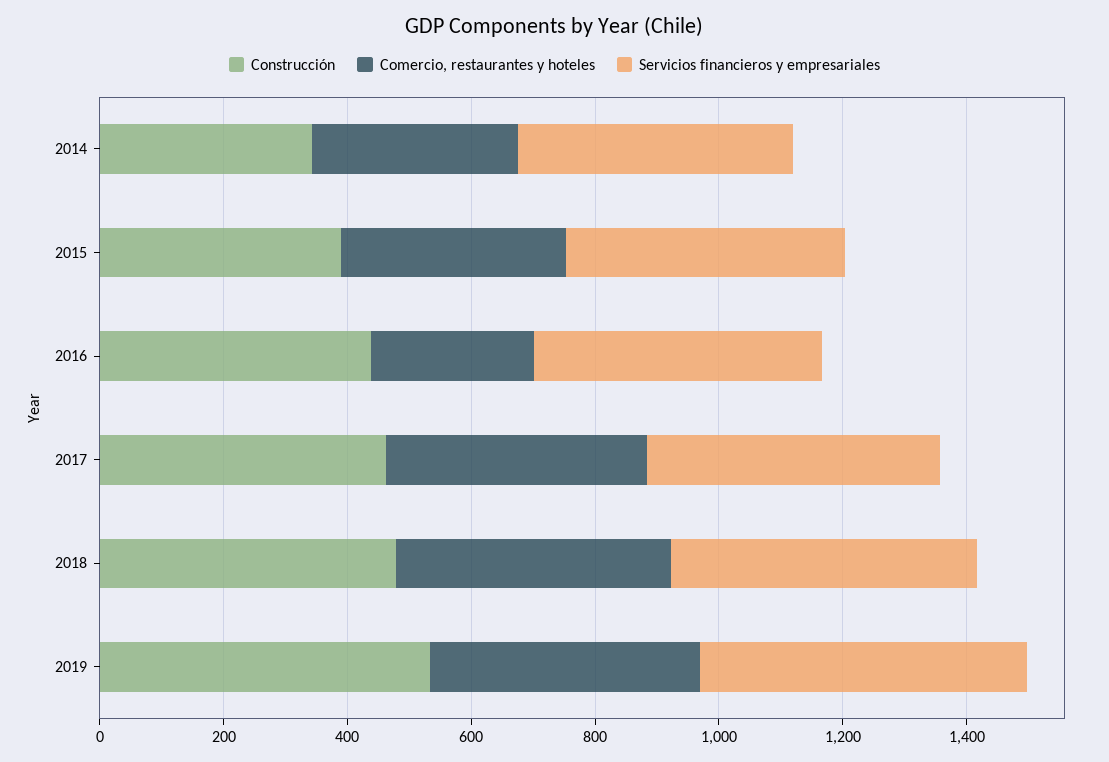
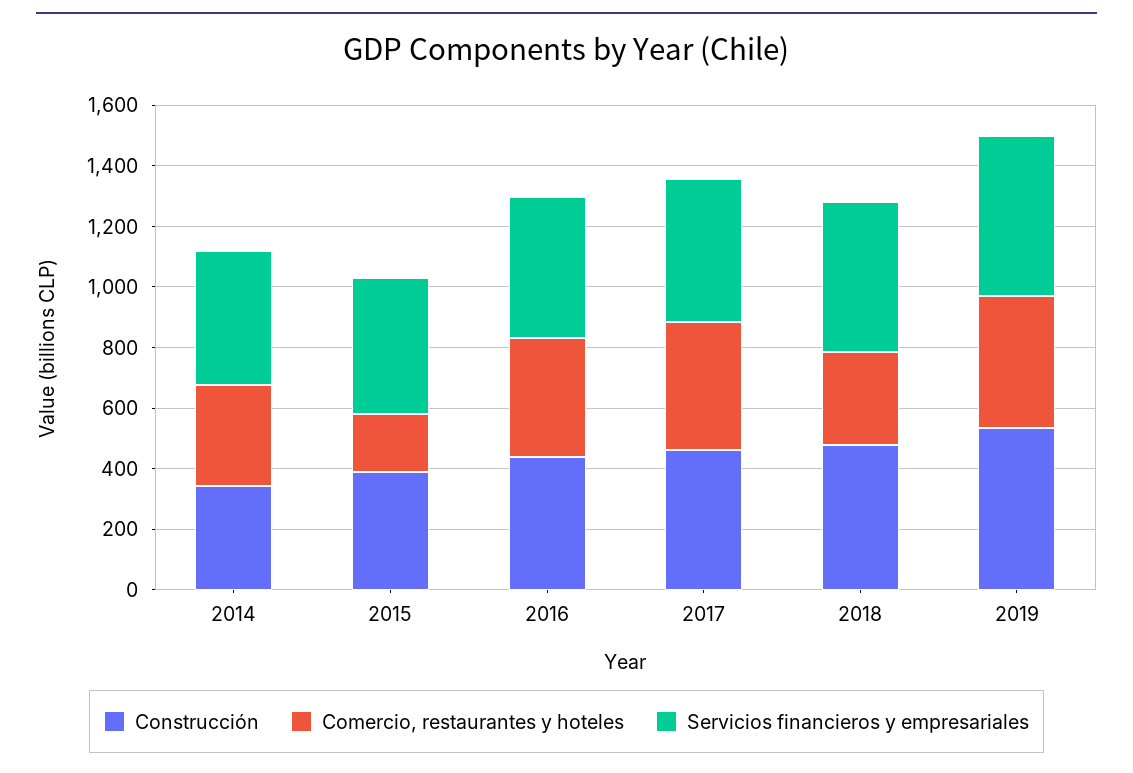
  {
    "Construcción": {
      "2014": 350,
      "2015": 400,
      "2016": 450,
      "2017": 450,
      "2018": 500,
      "2019": 550
    },
    "Comercio, restaurantes y hoteles": {
      "2014": 350,
-     "2015": 350,
+     "2015": 200,
-     "2016": 250,
+     "2016": 400,
      "2017": 400,
-     "2018": 450,
+     "2018": 300,
      "2019": 450
    },
    "Servicios financieros y empresariales": {
      "2014": 450,
      "2015": 450,
      "2016": 450,
      "2017": 450,
      "2018": 500,
      "2019": 550
    }
  }

